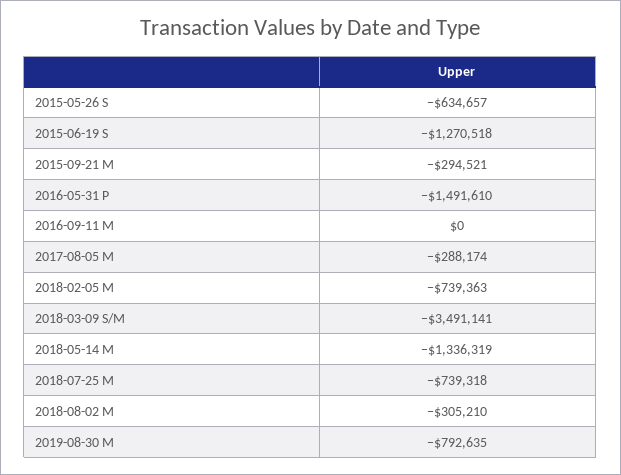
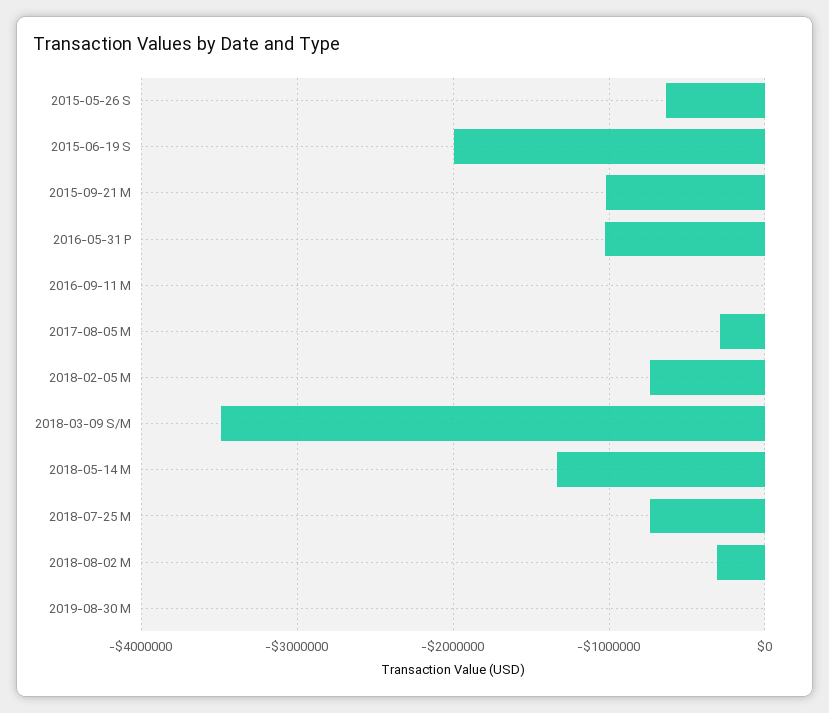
  {
    "2015-05-26 S": -634657,
-   "2015-06-19 S": -1270518,
+   "2015-06-19 S": -2000000,
-   "2015-09-21 M": -294521,
+   "2015-09-21 M": -1000000,
-   "2016-05-31 P": -1491610,
+   "2016-05-31 P": -1000000,
    "2016-09-11 M": 0,
    "2017-08-05 M": -288174,
    "2018-02-05 M": -739363,
    "2018-03-09 S/M": -3491141,
    "2018-05-14 M": -1336319,
    "2018-07-25 M": -739318,
    "2018-08-02 M": -305210,
-   "2019-08-30 M": -792635
+   "2019-08-30 M": 0
  }

